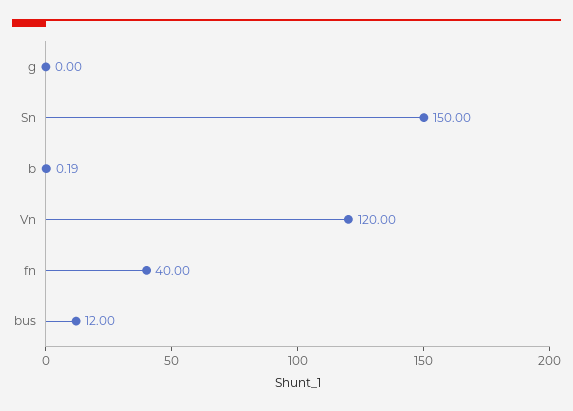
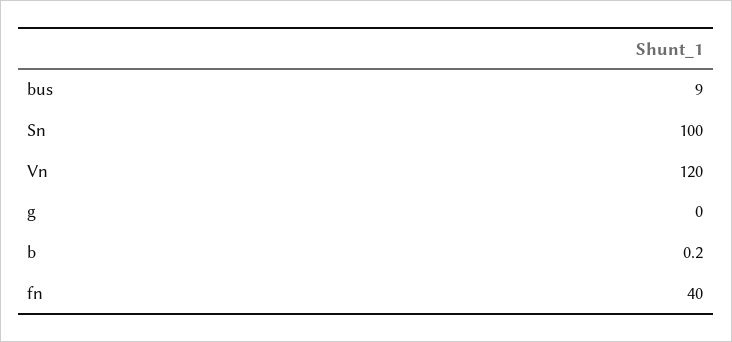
  {
    "g": 0,
-   "Sn": 150,
+   "Sn": 100,
    "b": 0.19,
    "Vn": 120,
    "fn": 40,
-   "bus": 12
+   "bus": 9
  }

